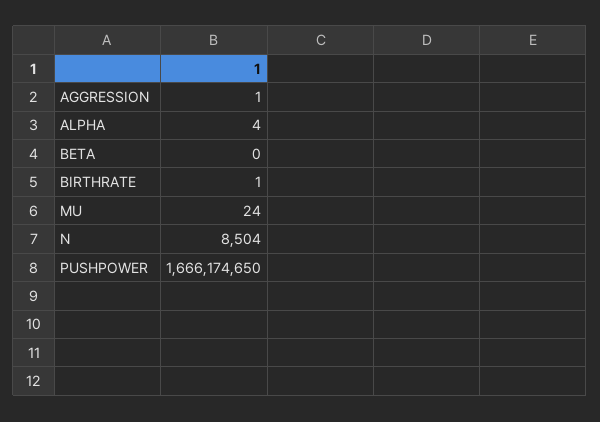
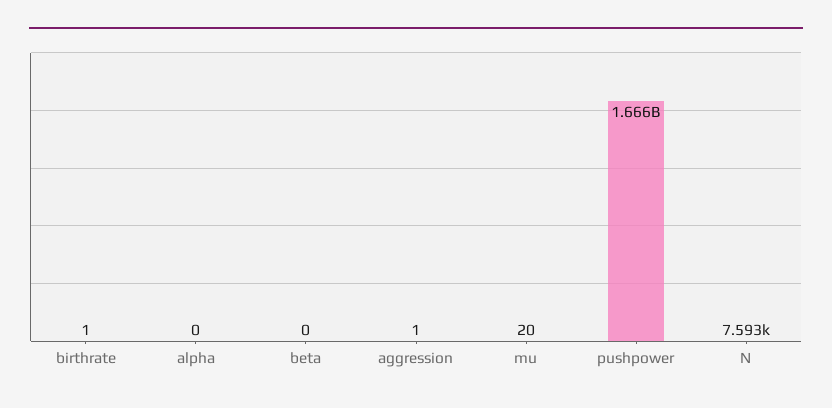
  {
    "AGGRESSION": 1,
-   "ALPHA": 4,
+   "ALPHA": 0,
    "BETA": 0,
    "BIRTHRATE": 1,
-   "MU": 24,
+   "MU": 20,
-   "N": 8504,
+   "N": 7593,
    "PUSHPOWER": 1666174650
  }

